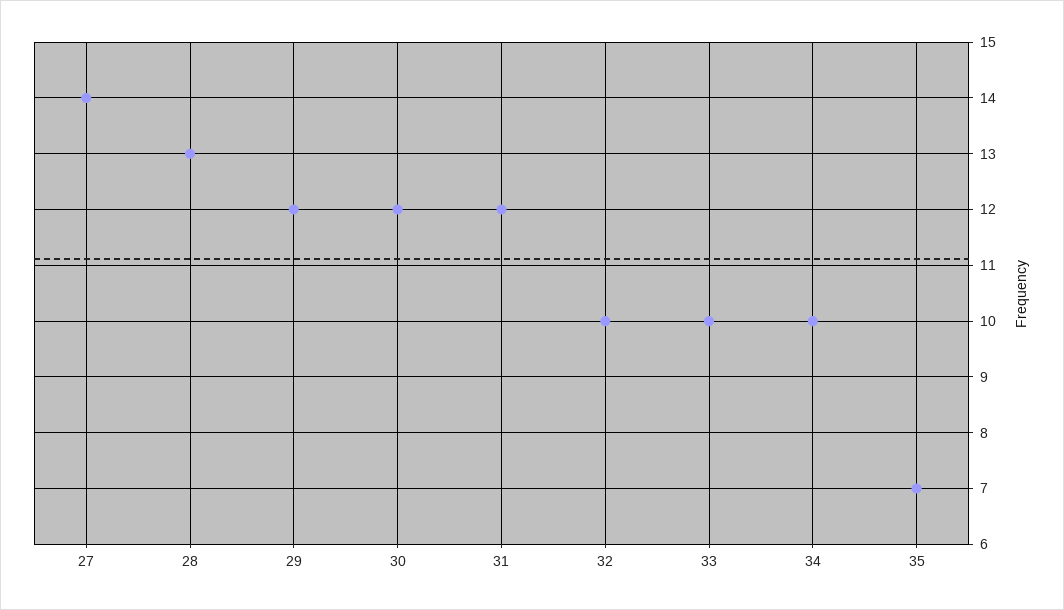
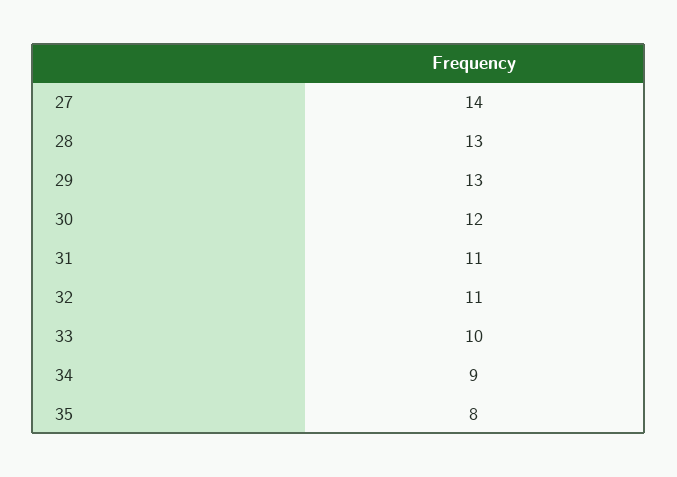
  {
    "27": 14,
    "28": 13,
-   "29": 12,
+   "29": 13,
    "30": 12,
-   "31": 12,
+   "31": 11,
-   "32": 10,
+   "32": 11,
    "33": 10,
-   "34": 10,
+   "34": 9,
-   "35": 7
+   "35": 8
  }

